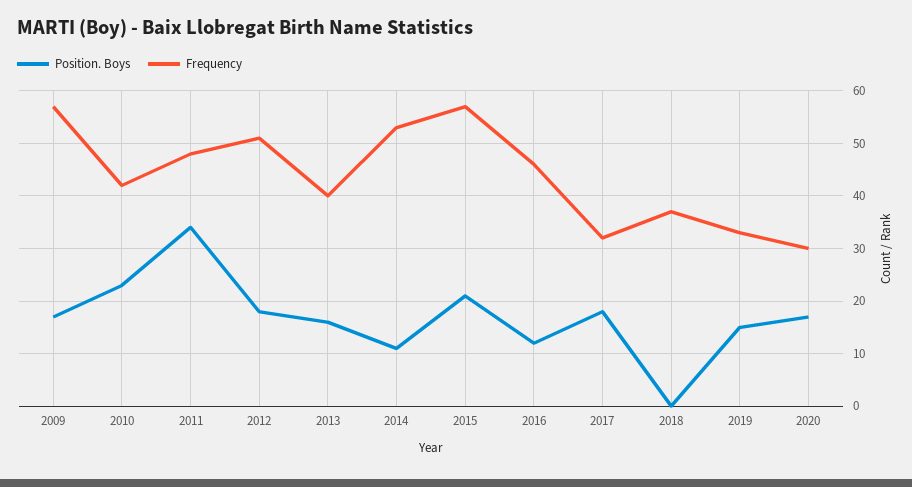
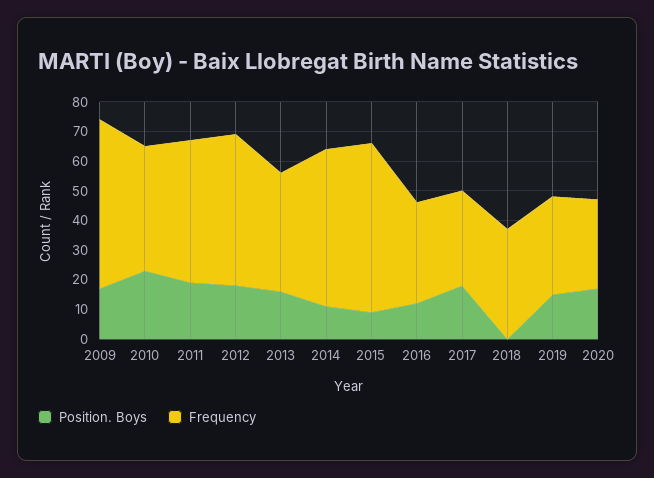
  {
    "Position. Boys": {
      "2009": 15,
      "2010": 25,
-     "2011": 35,
+     "2011": 20,
      "2012": 20,
      "2013": 15,
      "2014": 10,
-     "2015": 20,
+     "2015": 10,
      "2016": 10,
      "2017": 20,
      "2018": 0,
      "2019": 15,
      "2020": 15
    },
    "Frequency": {
      "2009": 55,
      "2010": 40,
      "2011": 50,
      "2012": 50,
      "2013": 40,
      "2014": 55,
      "2015": 55,
-     "2016": 45,
+     "2016": 35,
      "2017": 30,
      "2018": 35,
      "2019": 35,
      "2020": 30
    }
  }

